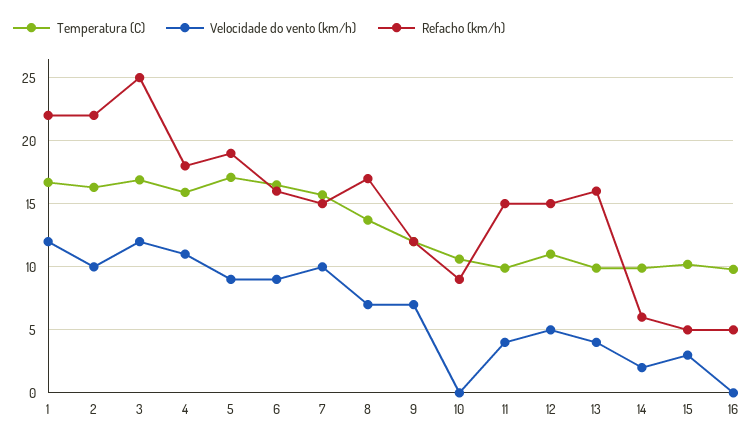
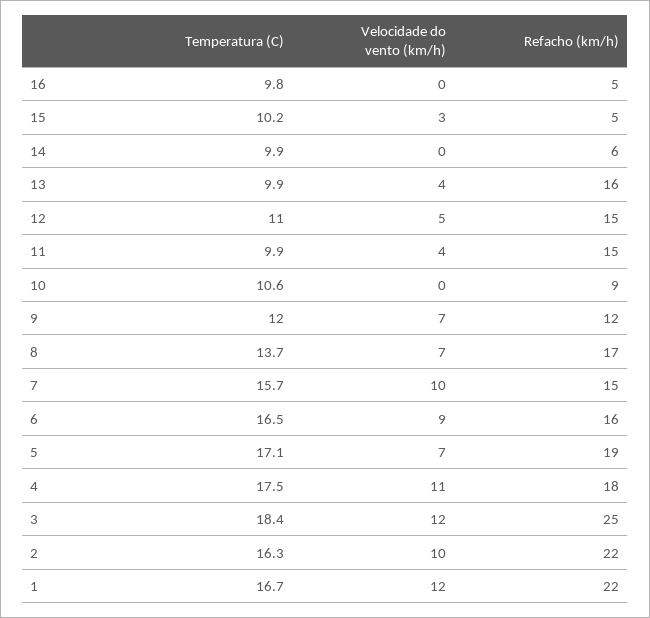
  {
    "Temperatura (C)": {
      "1": 16.7,
      "2": 16.3,
-     "3": 17,
+     "3": 18.4,
-     "4": 16,
+     "4": 17.5,
      "5": 17.1,
      "6": 16.5,
      "7": 15.7,
      "8": 13.7,
      "9": 12,
      "10": 10.6,
      "11": 9.9,
      "12": 11,
      "13": 9.9,
      "14": 9.9,
      "15": 10.2,
      "16": 9.8
    },
    "Velocidade do vento (km/h)": {
      "1": 12,
      "2": 10,
      "3": 12,
      "4": 11,
-     "5": 9,
+     "5": 7,
      "6": 9,
      "7": 10,
      "8": 7,
      "9": 7,
      "10": 0,
      "11": 4,
      "12": 5,
      "13": 4,
-     "14": 2,
+     "14": 0,
      "15": 3,
      "16": 0
    },
    "Refacho (km/h)": {
      "1": 22,
      "2": 22,
      "3": 25,
      "4": 18,
      "5": 19,
      "6": 16,
      "7": 15,
      "8": 17,
      "9": 12,
      "10": 9,
      "11": 15,
      "12": 15,
      "13": 16,
      "14": 6,
      "15": 5,
      "16": 5
    }
  }

